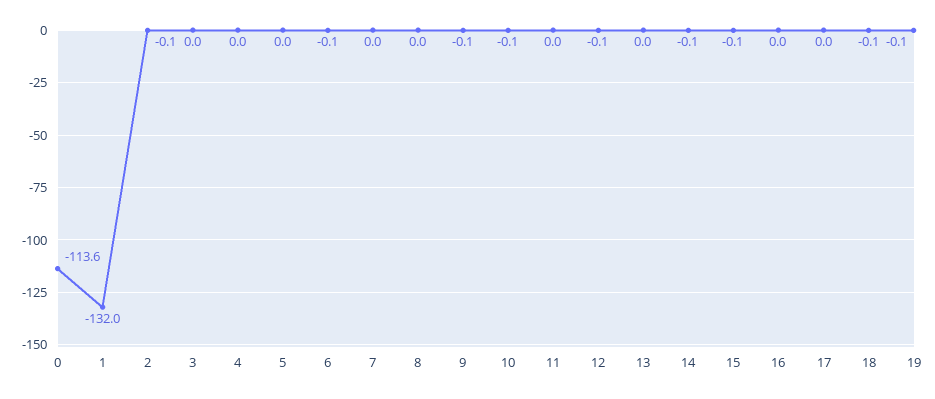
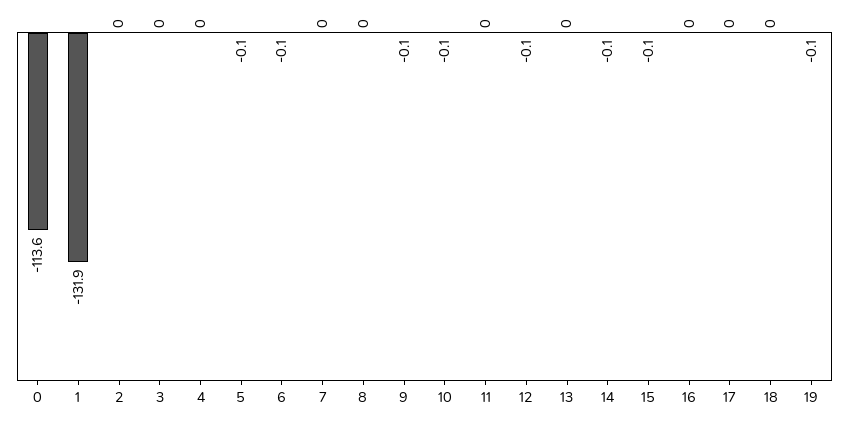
  {
    "0": -113.6,
-   "1": -132,
+   "1": -131.9,
-   "2": -0.1,
+   "2": 0,
    "3": 0,
    "4": 0,
-   "5": 0,
+   "5": -0.1,
    "6": -0.1,
    "7": 0,
    "8": 0,
    "9": -0.1,
    "10": -0.1,
    "11": 0,
    "12": -0.1,
    "13": 0,
    "14": -0.1,
    "15": -0.1,
    "16": 0,
    "17": 0,
-   "18": -0.1,
+   "18": 0,
    "19": -0.1
  }

